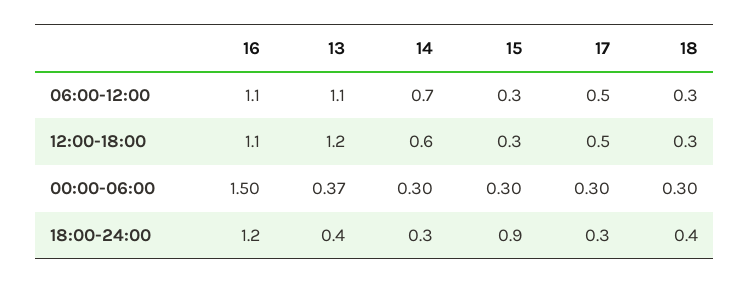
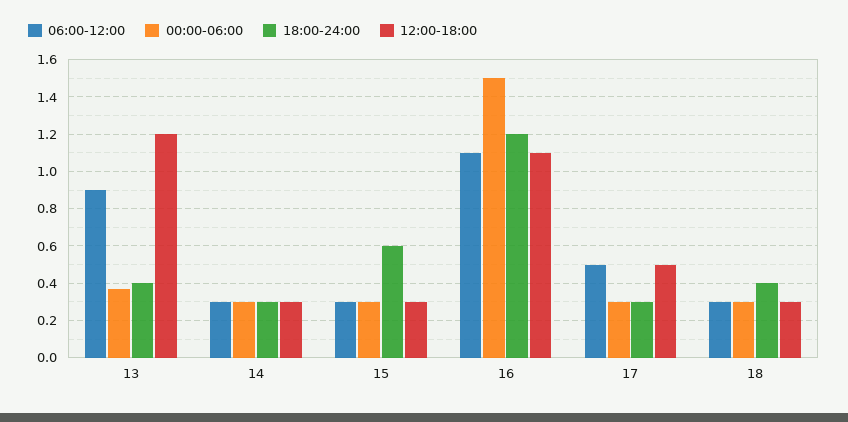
  {
    "06:00-12:00": {
      "16": 1.1,
-     "13": 1.1,
+     "13": 0.9,
-     "14": 0.7,
+     "14": 0.3,
      "15": 0.3,
      "17": 0.5,
      "18": 0.3
    },
    "12:00-18:00": {
      "16": 1.1,
      "13": 1.2,
-     "14": 0.6,
+     "14": 0.3,
      "15": 0.3,
      "17": 0.5,
      "18": 0.3
    },
    "00:00-06:00": {
      "16": 1.5,
      "13": 0.37,
      "14": 0.3,
      "15": 0.3,
      "17": 0.3,
      "18": 0.3
    },
    "18:00-24:00": {
      "16": 1.2,
      "13": 0.4,
      "14": 0.3,
-     "15": 0.9,
+     "15": 0.6,
      "17": 0.3,
      "18": 0.4
    }
  }

